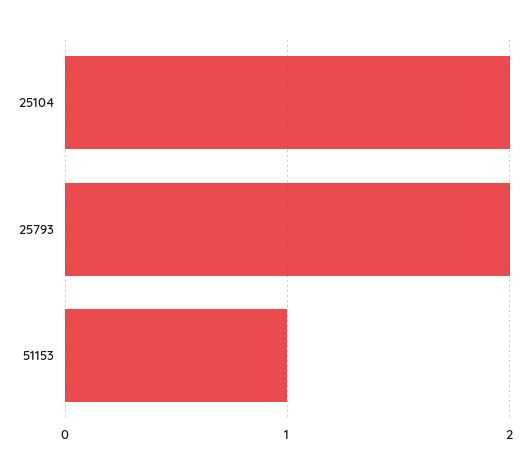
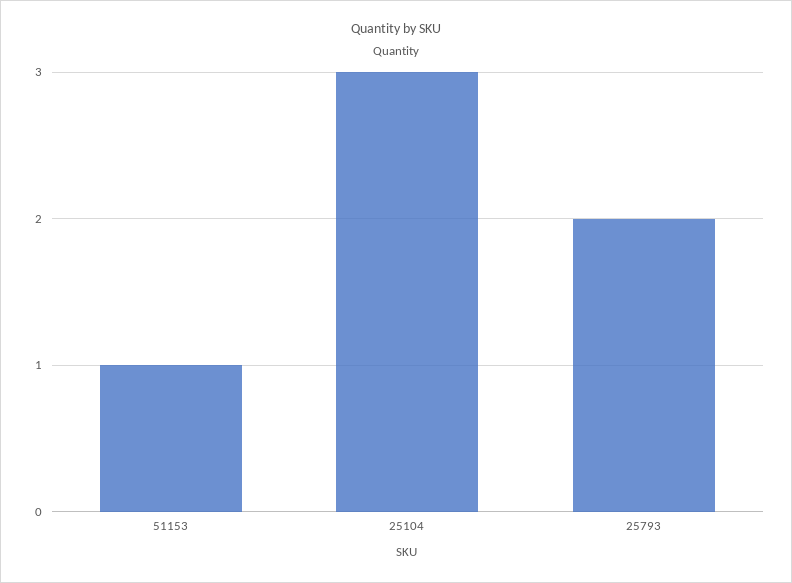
  {
-   "25104": 2,
+   "25104": 3,
    "25793": 2,
    "51153": 1
  }

